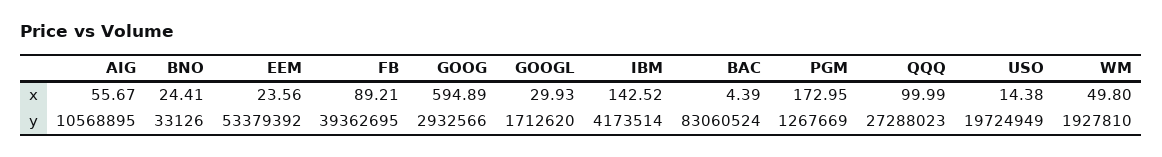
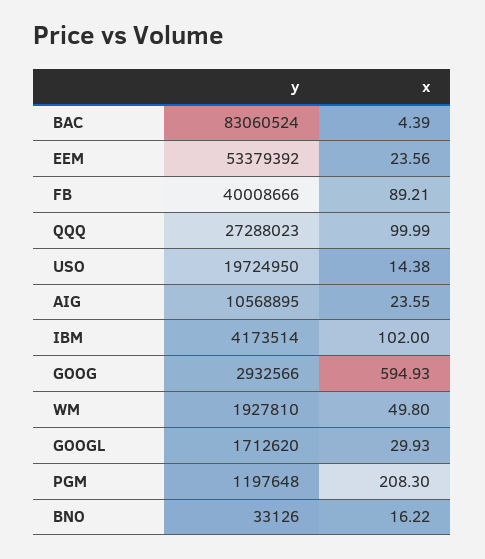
  {
    "AIG": {
-     "x": 55.67,
+     "x": 23.55,
      "y": 10568895
    },
    "BNO": {
-     "x": 24.41,
+     "x": 16.22,
      "y": 33126
    },
    "EEM": {
      "x": 23.56,
      "y": 53379392
    },
    "FB": {
      "x": 89.21,
-     "y": 39362695
+     "y": 40008666
    },
    "GOOG": {
-     "x": 594.89,
+     "x": 594.93,
      "y": 2932566
    },
    "GOOGL": {
      "x": 29.93,
      "y": 1712620
    },
    "IBM": {
-     "x": 142.52,
+     "x": 102,
      "y": 4173514
    },
    "BAC": {
      "x": 4.39,
      "y": 83060524
    },
    "PGM": {
-     "x": 172.95,
+     "x": 208.3,
-     "y": 1267669
+     "y": 1197648
    },
    "QQQ": {
      "x": 99.99,
      "y": 27288023
    },
    "USO": {
      "x": 14.38,
-     "y": 19724949
+     "y": 19724950
    },
    "WM": {
      "x": 49.8,
      "y": 1927810
    }
  }

